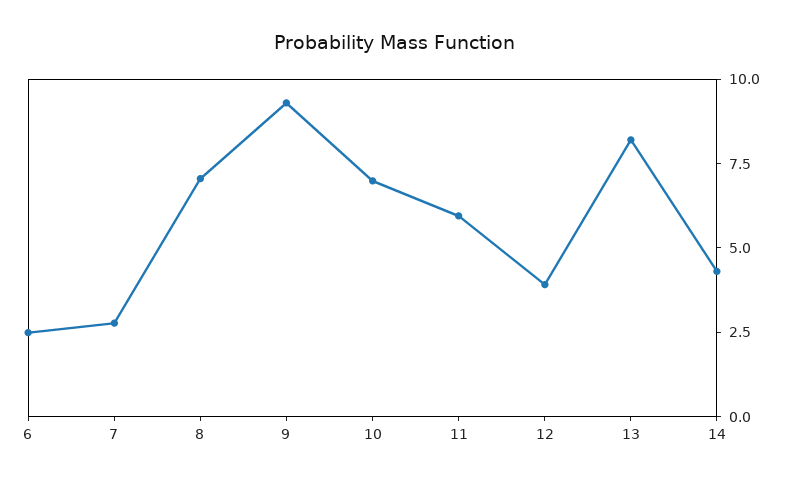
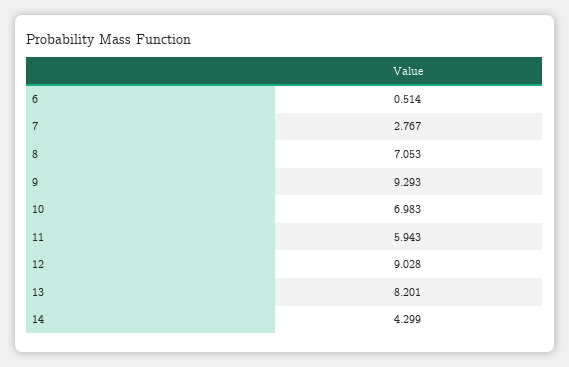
  {
-   "6": 2.5,
+   "6": 0.514,
    "7": 2.767,
    "8": 7.053,
    "9": 9.293,
    "10": 6.983,
    "11": 5.943,
-   "12": 4,
+   "12": 9.028,
    "13": 8.201,
    "14": 4.299
  }

